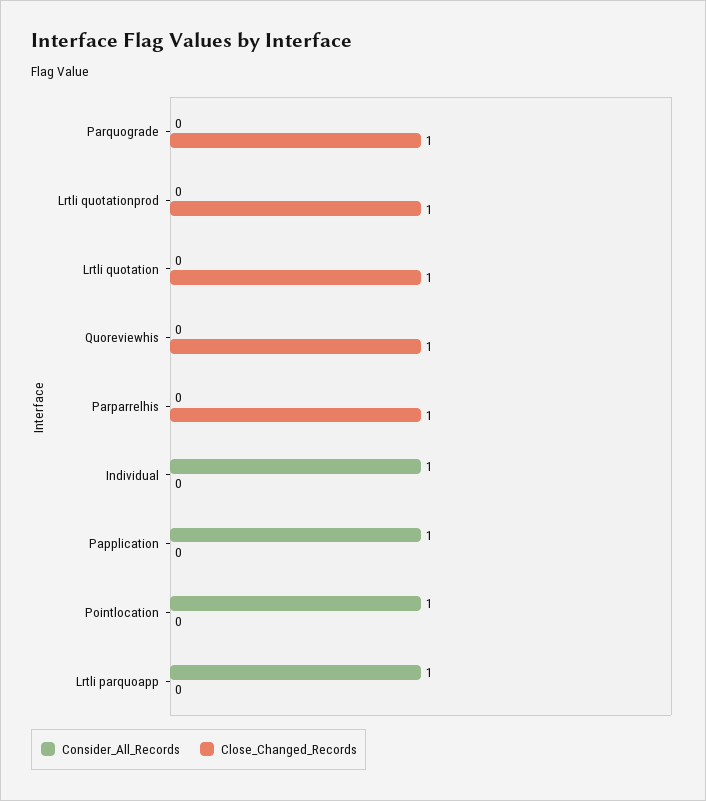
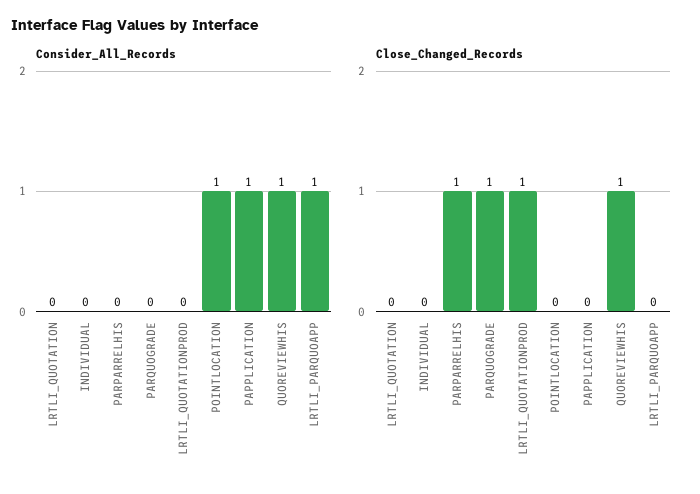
  {
    "Consider_All_Records": {
      "Parquograde": 0,
      "Lrtli quotationprod": 0,
      "Lrtli quotation": 0,
-     "Quoreviewhis": 0,
+     "Quoreviewhis": 1,
      "Parparrelhis": 0,
-     "Individual": 1,
+     "Individual": 0,
      "Papplication": 1,
      "Pointlocation": 1,
      "Lrtli parquoapp": 1
    },
    "Close_Changed_Records": {
      "Parquograde": 1,
      "Lrtli quotationprod": 1,
-     "Lrtli quotation": 1,
+     "Lrtli quotation": 0,
      "Quoreviewhis": 1,
      "Parparrelhis": 1,
      "Individual": 0,
      "Papplication": 0,
      "Pointlocation": 0,
      "Lrtli parquoapp": 0
    }
  }

